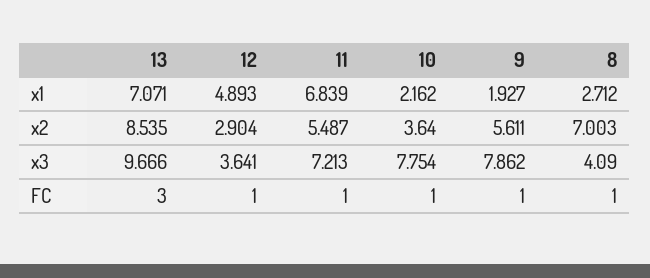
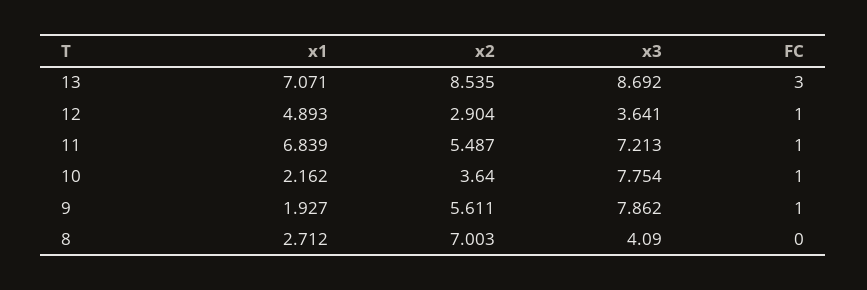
  {
    "13": {
      "x1": 7.071,
      "x2": 8.535,
-     "x3": 9.666,
+     "x3": 8.692,
      "FC": 3
    },
    "12": {
      "x1": 4.893,
      "x2": 2.904,
      "x3": 3.641,
      "FC": 1
    },
    "11": {
      "x1": 6.839,
      "x2": 5.487,
      "x3": 7.213,
      "FC": 1
    },
    "10": {
      "x1": 2.162,
      "x2": 3.64,
      "x3": 7.754,
      "FC": 1
    },
    "9": {
      "x1": 1.927,
      "x2": 5.611,
      "x3": 7.862,
      "FC": 1
    },
    "8": {
      "x1": 2.712,
      "x2": 7.003,
      "x3": 4.09,
-     "FC": 1
+     "FC": 0
    }
  }

